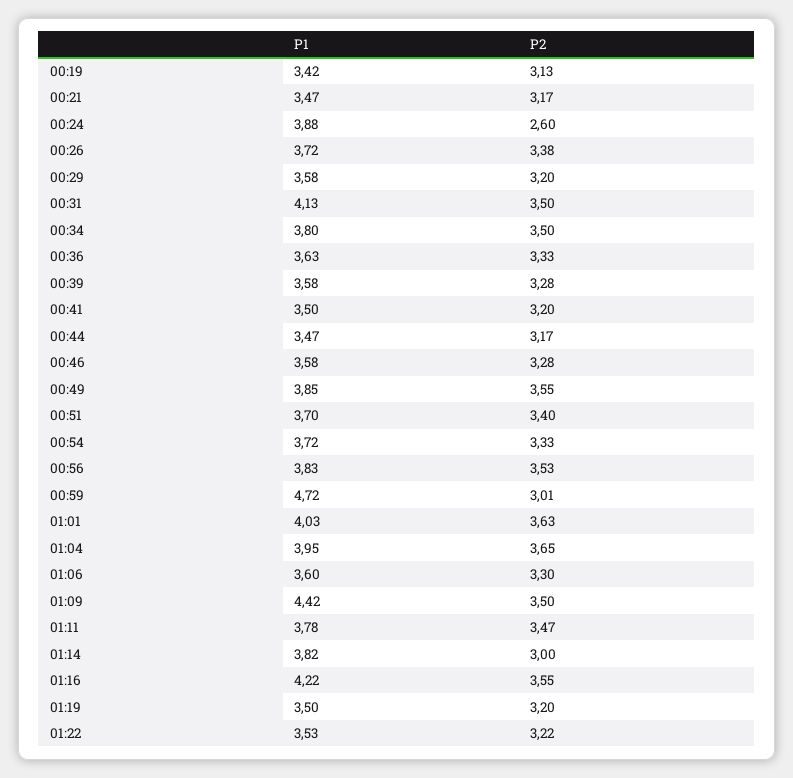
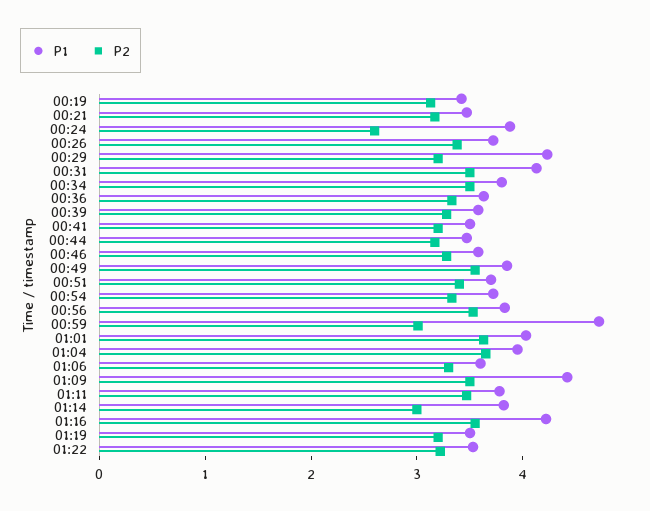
  {
    "P1": {
      "00:19": 3.42,
      "00:21": 3.47,
      "00:24": 3.88,
      "00:26": 3.72,
-     "00:29": 3.58,
+     "00:29": 4.2,
      "00:31": 4.13,
      "00:34": 3.8,
      "00:36": 3.63,
      "00:39": 3.58,
      "00:41": 3.5,
      "00:44": 3.47,
      "00:46": 3.58,
      "00:49": 3.85,
      "00:51": 3.7,
      "00:54": 3.72,
      "00:56": 3.83,
      "00:59": 4.72,
      "01:01": 4.03,
      "01:04": 3.95,
      "01:06": 3.6,
      "01:09": 4.42,
      "01:11": 3.78,
      "01:14": 3.82,
      "01:16": 4.22,
      "01:19": 3.5,
      "01:22": 3.53
    },
    "P2": {
      "00:19": 3.13,
      "00:21": 3.17,
      "00:24": 2.6,
      "00:26": 3.38,
      "00:29": 3.2,
      "00:31": 3.5,
      "00:34": 3.5,
      "00:36": 3.33,
      "00:39": 3.28,
      "00:41": 3.2,
      "00:44": 3.17,
      "00:46": 3.28,
      "00:49": 3.55,
      "00:51": 3.4,
      "00:54": 3.33,
      "00:56": 3.53,
      "00:59": 3.01,
      "01:01": 3.63,
      "01:04": 3.65,
      "01:06": 3.3,
      "01:09": 3.5,
      "01:11": 3.47,
      "01:14": 3,
      "01:16": 3.55,
      "01:19": 3.2,
      "01:22": 3.22
    }
  }

